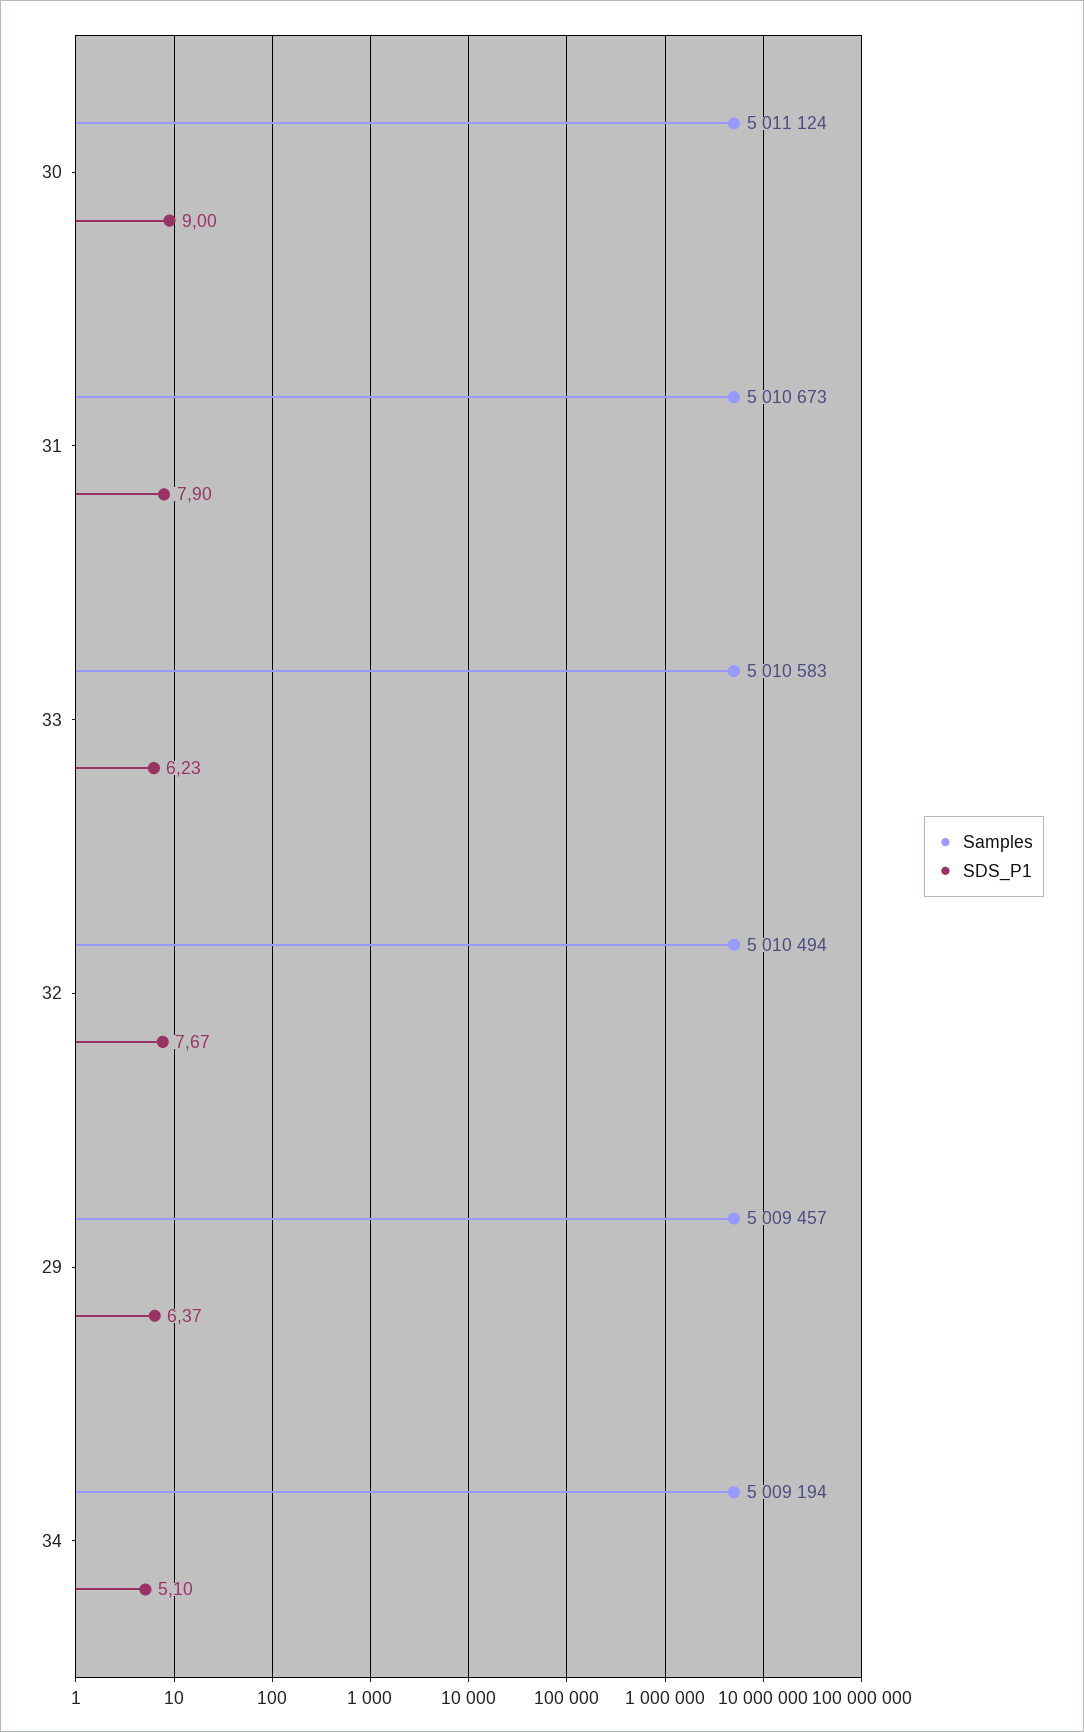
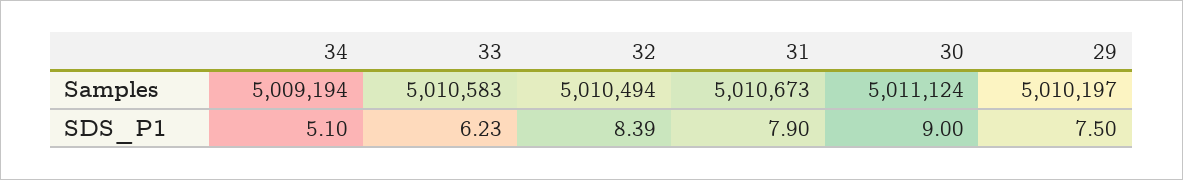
  {
    "Samples": {
      "30": 5011124,
      "31": 5010673,
      "33": 5010583,
      "32": 5010494,
-     "29": 5009457,
+     "29": 5010197,
      "34": 5009194
    },
    "SDS_P1": {
      "30": 9,
      "31": 7.9,
      "33": 6.23,
-     "32": 7.67,
+     "32": 8.39,
-     "29": 6.37,
+     "29": 7.5,
      "34": 5.1
    }
  }

